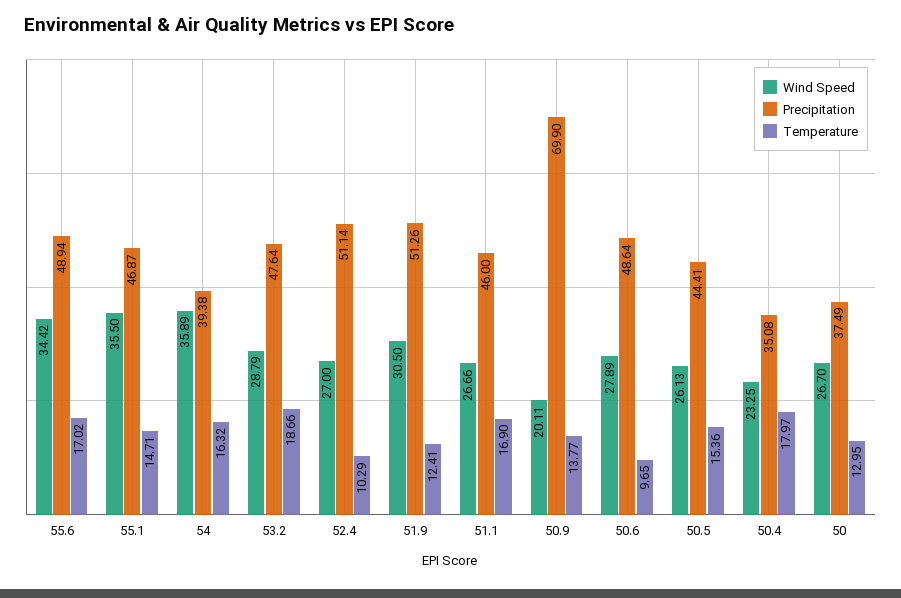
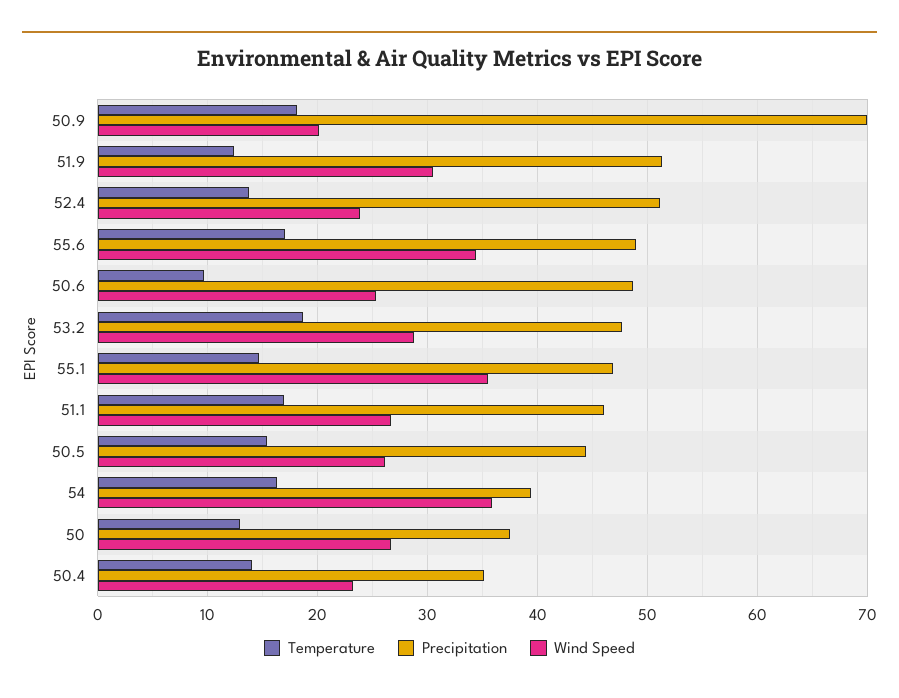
  {
    "Wind Speed": {
      "55.6": 34.42,
      "55.1": 35.5,
      "54": 35.89,
      "53.2": 28.79,
-     "52.4": 27,
+     "52.4": 24,
      "51.9": 30.5,
      "51.1": 26.66,
      "50.9": 20.11,
-     "50.6": 27.89,
+     "50.6": 25,
      "50.5": 26.13,
      "50.4": 23.25,
      "50": 26.7
    },
    "Precipitation": {
      "55.6": 48.94,
      "55.1": 46.87,
      "54": 39.38,
      "53.2": 47.64,
      "52.4": 51.14,
      "51.9": 51.26,
      "51.1": 46,
      "50.9": 69.9,
      "50.6": 48.64,
      "50.5": 44.41,
      "50.4": 35.08,
      "50": 37.49
    },
    "Temperature": {
      "55.6": 17.02,
      "55.1": 14.71,
      "54": 16.32,
      "53.2": 18.66,
-     "52.4": 10.29,
+     "52.4": 14,
      "51.9": 12.41,
      "51.1": 16.9,
-     "50.9": 13.77,
+     "50.9": 18,
      "50.6": 9.65,
      "50.5": 15.36,
-     "50.4": 17.97,
+     "50.4": 14,
      "50": 12.95
    }
  }

